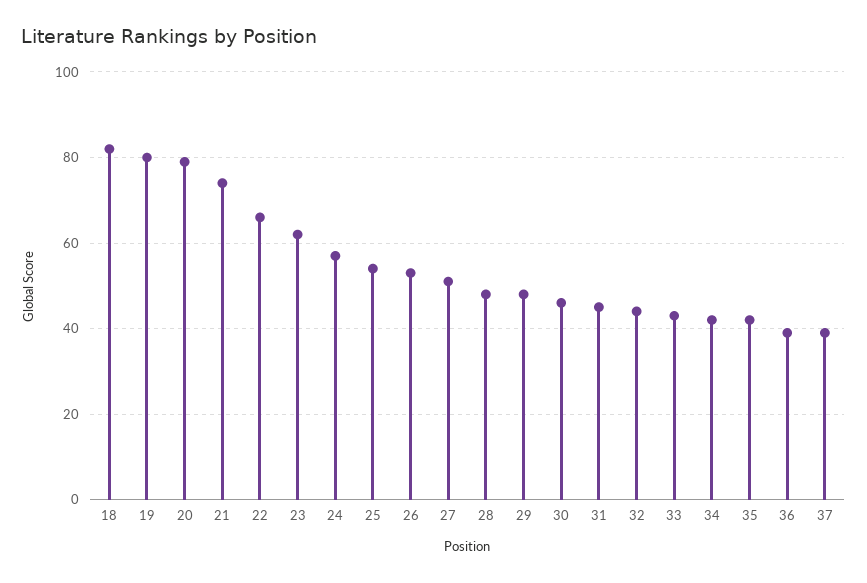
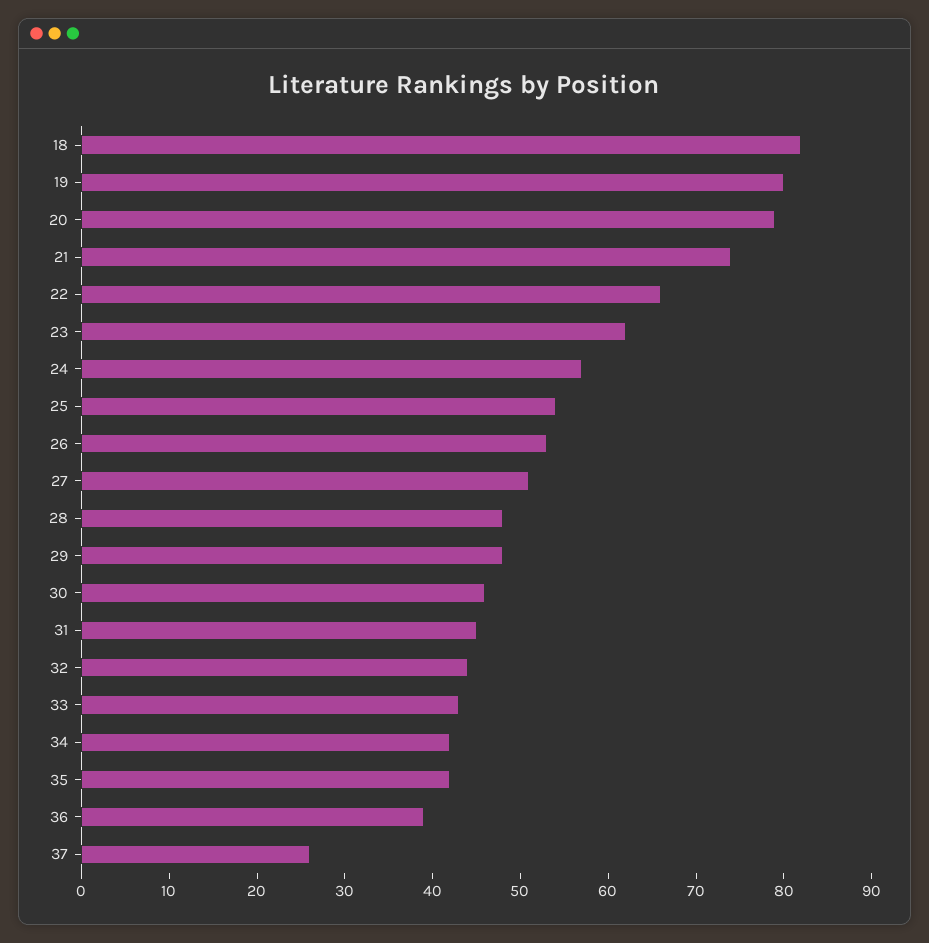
  {
    "18": 82,
    "19": 80,
    "20": 79,
    "21": 74,
    "22": 66,
    "23": 62,
    "24": 57,
    "25": 54,
    "26": 53,
    "27": 51,
    "28": 48,
    "29": 48,
    "30": 46,
    "31": 45,
    "32": 44,
    "33": 43,
    "34": 42,
    "35": 42,
    "36": 39,
-   "37": 40
+   "37": 26
  }

